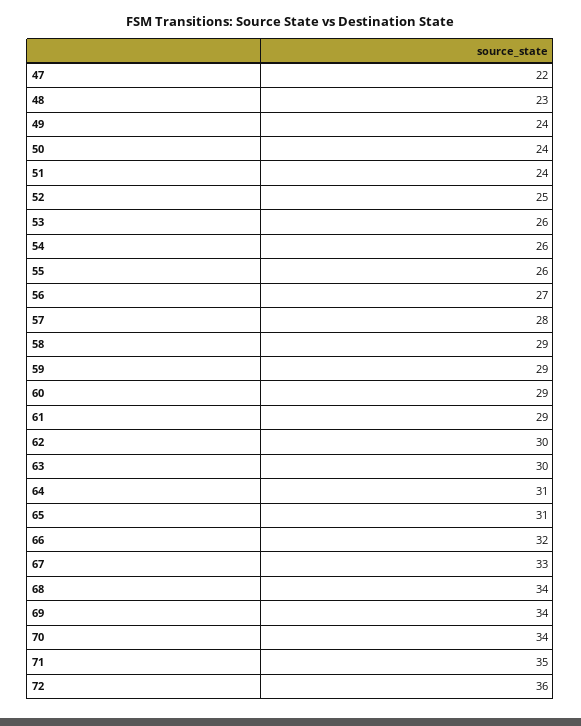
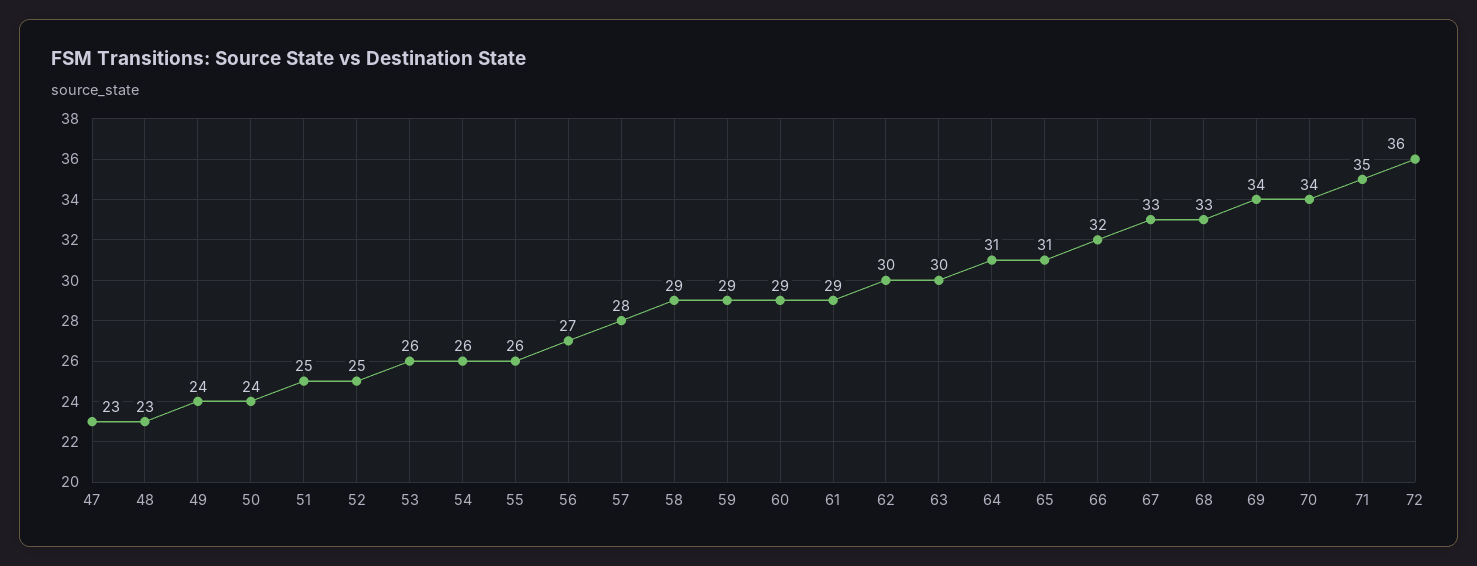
  {
-   "47": 22,
+   "47": 23,
    "48": 23,
    "49": 24,
    "50": 24,
-   "51": 24,
+   "51": 25,
    "52": 25,
    "53": 26,
    "54": 26,
    "55": 26,
    "56": 27,
    "57": 28,
    "58": 29,
    "59": 29,
    "60": 29,
    "61": 29,
    "62": 30,
    "63": 30,
    "64": 31,
    "65": 31,
    "66": 32,
    "67": 33,
-   "68": 34,
+   "68": 33,
    "69": 34,
    "70": 34,
    "71": 35,
    "72": 36
  }

